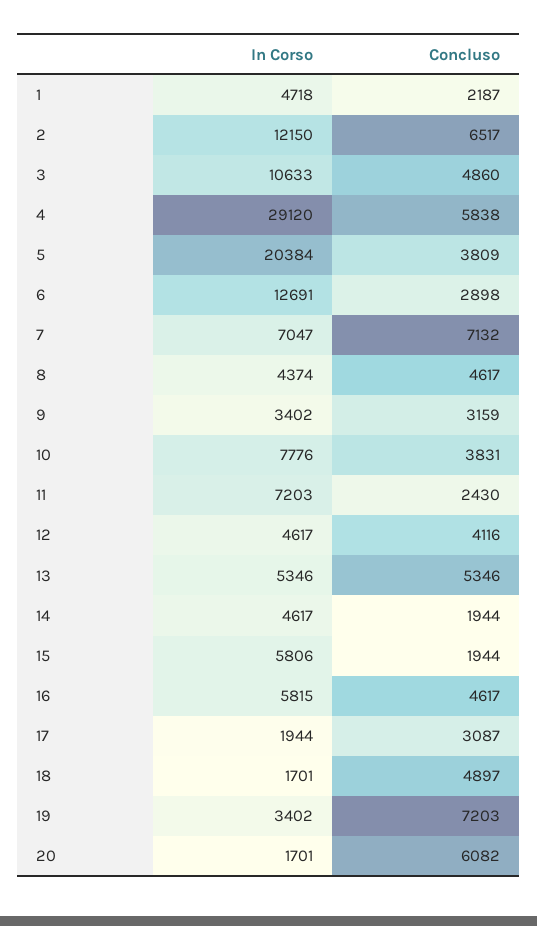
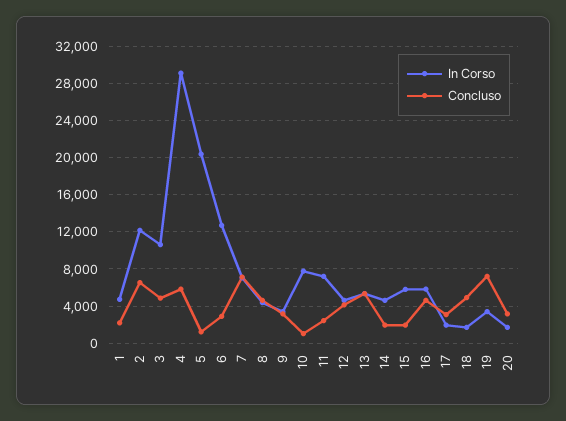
  {
    "In Corso": {
      "1": 4718,
      "2": 12150,
      "3": 10633,
      "4": 29120,
      "5": 20384,
      "6": 12691,
      "7": 7047,
      "8": 4374,
      "9": 3402,
      "10": 7776,
      "11": 7203,
      "12": 4617,
      "13": 5346,
      "14": 4617,
      "15": 5806,
      "16": 5815,
      "17": 1944,
      "18": 1701,
      "19": 3402,
      "20": 1701
    },
    "Concluso": {
      "1": 2187,
      "2": 6517,
      "3": 4860,
      "4": 5838,
-     "5": 3809,
+     "5": 1000,
      "6": 2898,
      "7": 7132,
      "8": 4617,
      "9": 3159,
-     "10": 3831,
+     "10": 1000,
      "11": 2430,
      "12": 4116,
      "13": 5346,
      "14": 1944,
      "15": 1944,
      "16": 4617,
      "17": 3087,
      "18": 4897,
      "19": 7203,
-     "20": 6082
+     "20": 3000
    }
  }

